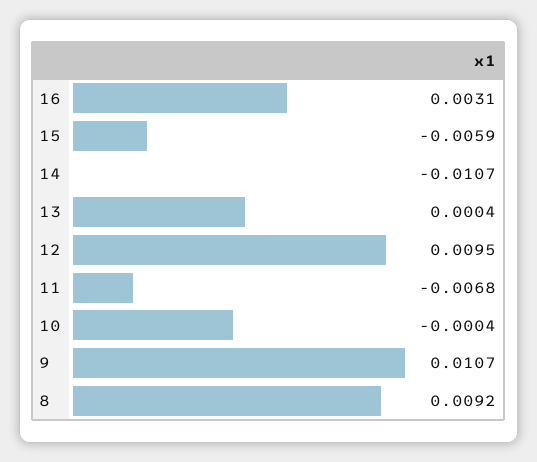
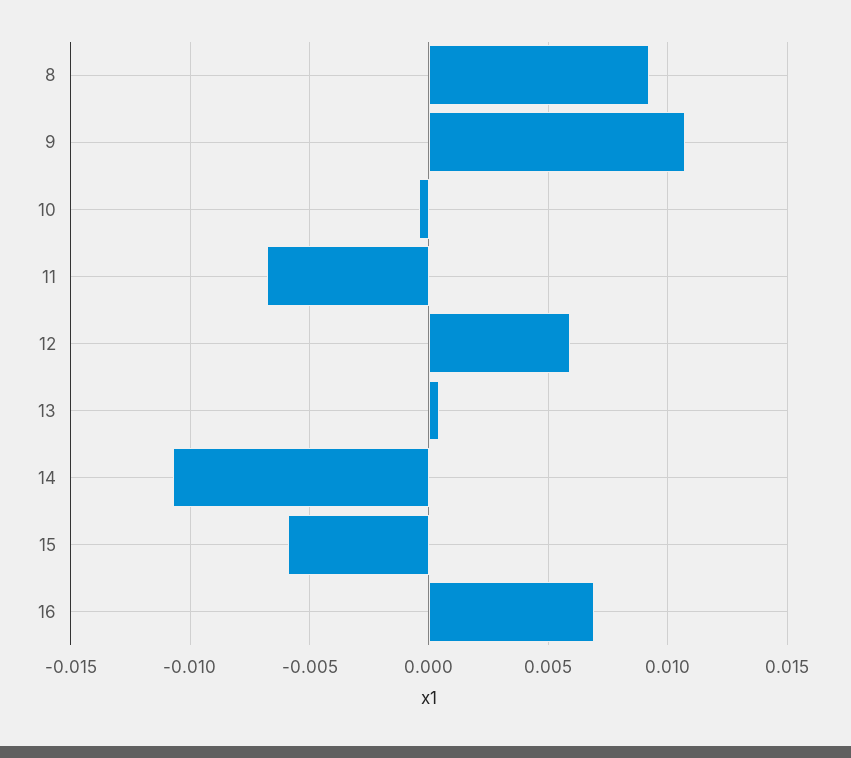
  {
-   "16": 0.0031,
+   "16": 0.007,
    "15": -0.0059,
    "14": -0.0107,
    "13": 0.0004,
-   "12": 0.0095,
+   "12": 0.006,
    "11": -0.0068,
    "10": -0.0004,
    "9": 0.0107,
    "8": 0.0092
  }

